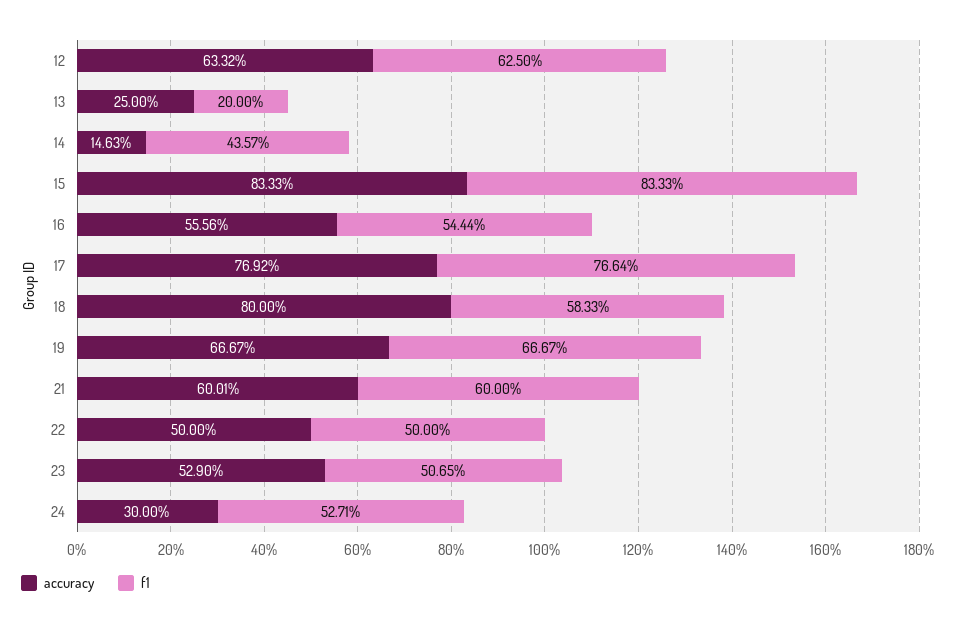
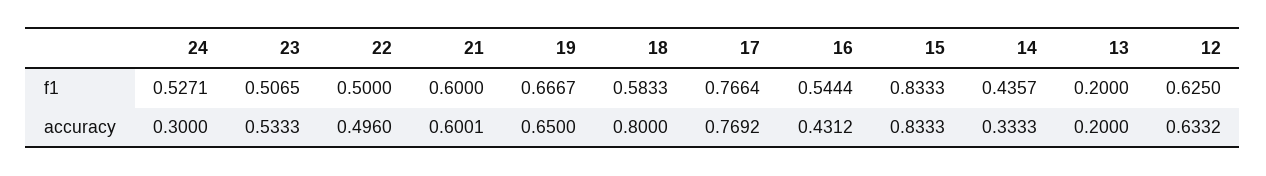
  {
    "accuracy": {
      "12": 0.6332,
-     "13": 0.25,
+     "13": 0.2,
-     "14": 0.1463,
+     "14": 0.3333,
      "15": 0.8333,
-     "16": 0.5556,
+     "16": 0.4312,
      "17": 0.7692,
      "18": 0.8,
-     "19": 0.6667,
+     "19": 0.65,
      "21": 0.6001,
-     "22": 0.5,
+     "22": 0.496,
-     "23": 0.529,
+     "23": 0.5333,
      "24": 0.3
    },
    "f1": {
      "12": 0.625,
      "13": 0.2,
      "14": 0.4357,
      "15": 0.8333,
      "16": 0.5444,
      "17": 0.7664,
      "18": 0.5833,
      "19": 0.6667,
      "21": 0.6,
      "22": 0.5,
      "23": 0.5065,
      "24": 0.5271
    }
  }

